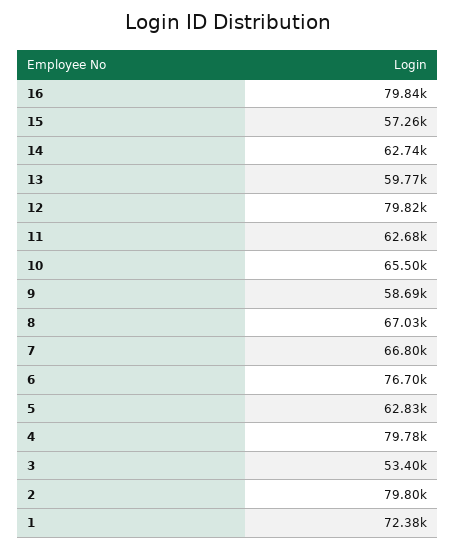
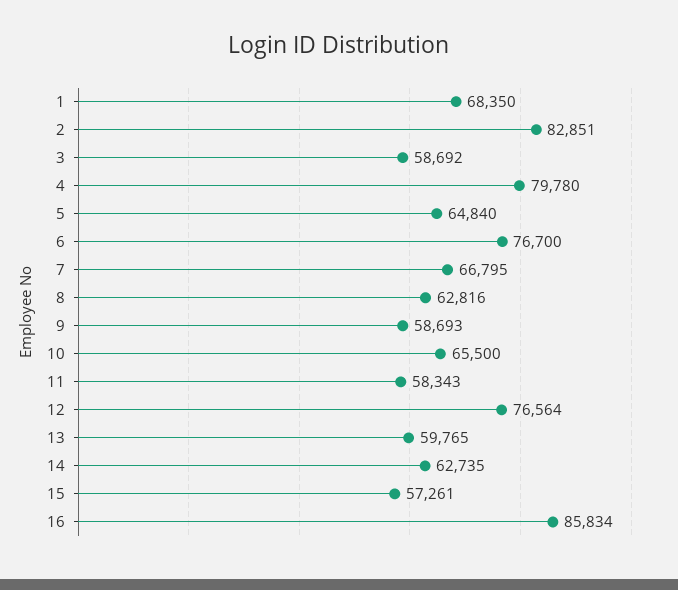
  {
-   "16": 79840,
+   "16": 85834,
    "15": 57261,
    "14": 62735,
    "13": 59765,
-   "12": 79820,
+   "12": 76564,
-   "11": 62680,
+   "11": 58343,
    "10": 65500,
    "9": 58693,
-   "8": 67030,
+   "8": 62816,
    "7": 66795,
    "6": 76700,
-   "5": 62830,
+   "5": 64840,
    "4": 79780,
-   "3": 53400,
+   "3": 58692,
-   "2": 79800,
+   "2": 82851,
-   "1": 72380
+   "1": 68350
  }

